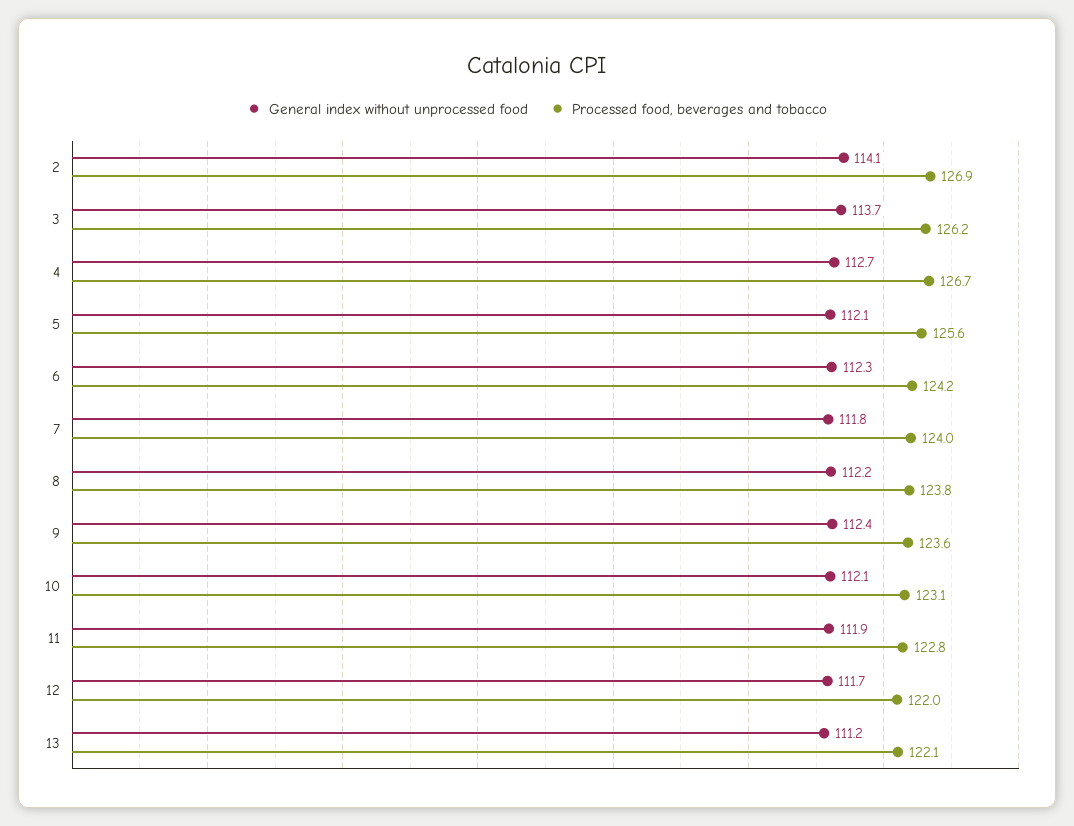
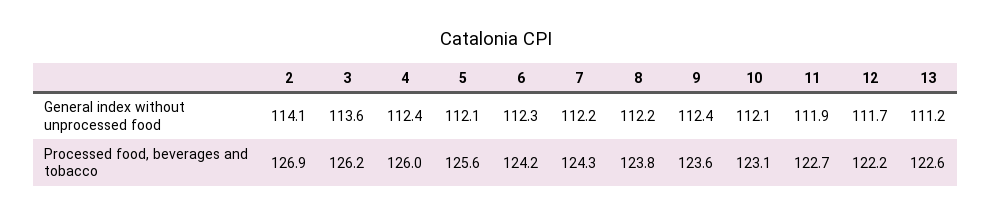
  {
    "General index without unprocessed food": {
      "2": 114.1,
-     "3": 113.7,
+     "3": 113.6,
-     "4": 112.7,
+     "4": 112.4,
      "5": 112.1,
      "6": 112.3,
-     "7": 111.8,
+     "7": 112.2,
      "8": 112.2,
      "9": 112.4,
      "10": 112.1,
      "11": 111.9,
      "12": 111.7,
      "13": 111.2
    },
    "Processed food, beverages and tobacco": {
      "2": 126.9,
      "3": 126.2,
-     "4": 126.7,
+     "4": 126,
      "5": 125.6,
      "6": 124.2,
-     "7": 124,
+     "7": 124.3,
      "8": 123.8,
      "9": 123.6,
      "10": 123.1,
-     "11": 122.8,
+     "11": 122.7,
-     "12": 122,
+     "12": 122.2,
-     "13": 122.1
+     "13": 122.6
    }
  }

